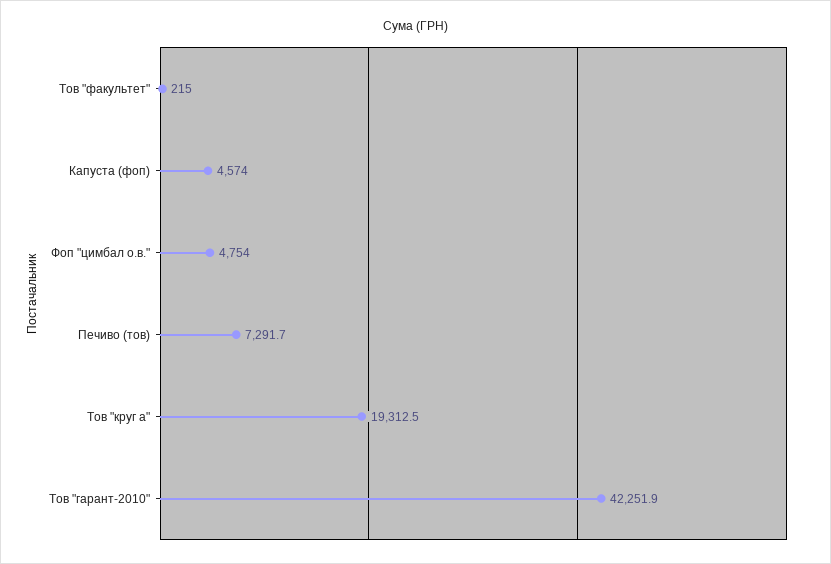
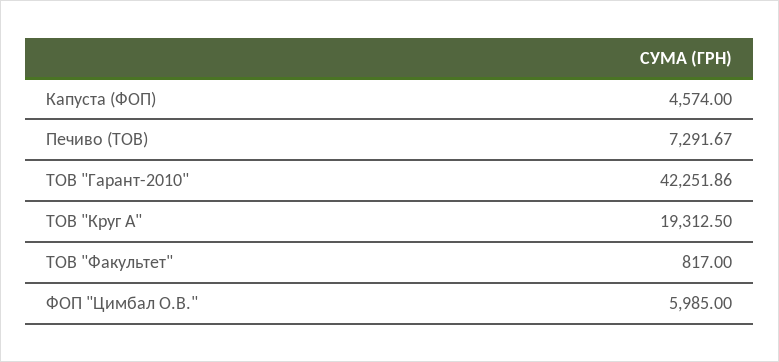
  {
-   "Тов \"факультет\"": 215,
+   "Тов \"факультет\"": 817,
    "Капуста (фоп)": 4574,
-   "Фоп \"цимбал о.в.\"": 4754,
+   "Фоп \"цимбал о.в.\"": 5985,
    "Печиво (тов)": 7291.67,
    "Тов \"круг а\"": 19312.5,
    "Тов \"гарант-2010\"": 42251.86
  }

